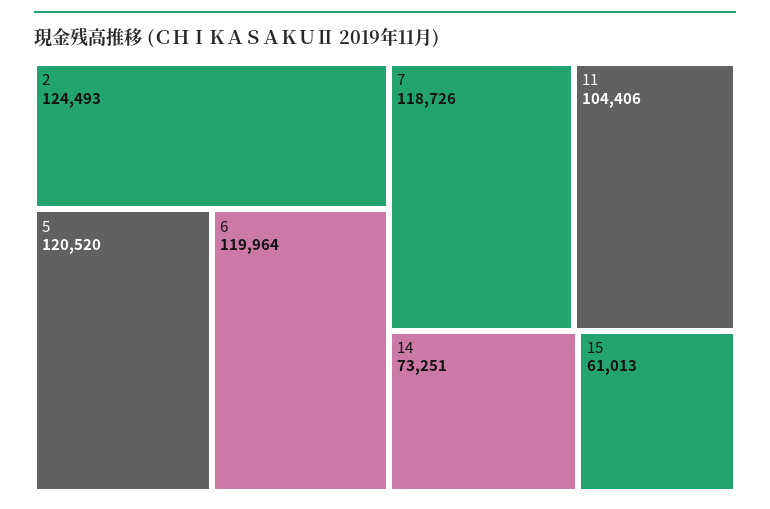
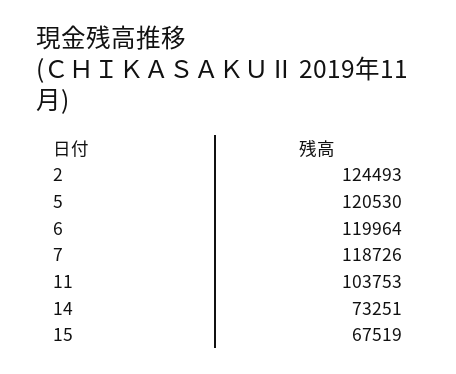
  {
    "2": 124493,
-   "5": 120520,
+   "5": 120530,
    "6": 119964,
    "7": 118726,
-   "11": 104406,
+   "11": 103753,
    "14": 73251,
-   "15": 61013
+   "15": 67519
  }

